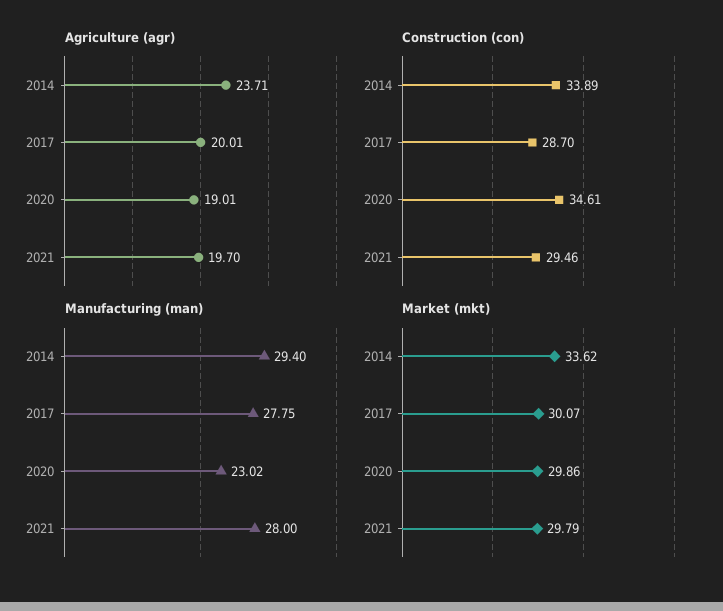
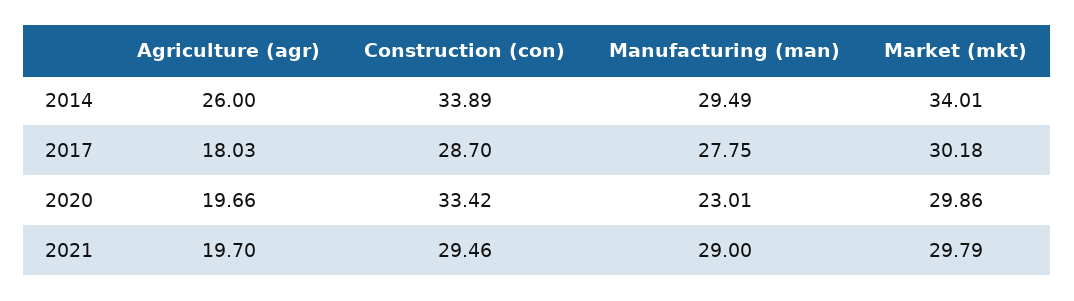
  {
    "Agriculture (agr)": {
-     "2014": 23.71,
+     "2014": 26,
-     "2017": 20.01,
+     "2017": 18.03,
-     "2020": 19.01,
+     "2020": 19.66,
      "2021": 19.7
    },
    "Construction (con)": {
      "2014": 33.89,
      "2017": 28.7,
-     "2020": 34.61,
+     "2020": 33.42,
      "2021": 29.46
    },
    "Manufacturing (man)": {
-     "2014": 29.4,
+     "2014": 29.49,
      "2017": 27.75,
-     "2020": 23.02,
+     "2020": 23.01,
-     "2021": 28
+     "2021": 29
    },
    "Market (mkt)": {
-     "2014": 33.62,
+     "2014": 34.01,
-     "2017": 30.07,
+     "2017": 30.18,
      "2020": 29.86,
      "2021": 29.79
    }
  }

